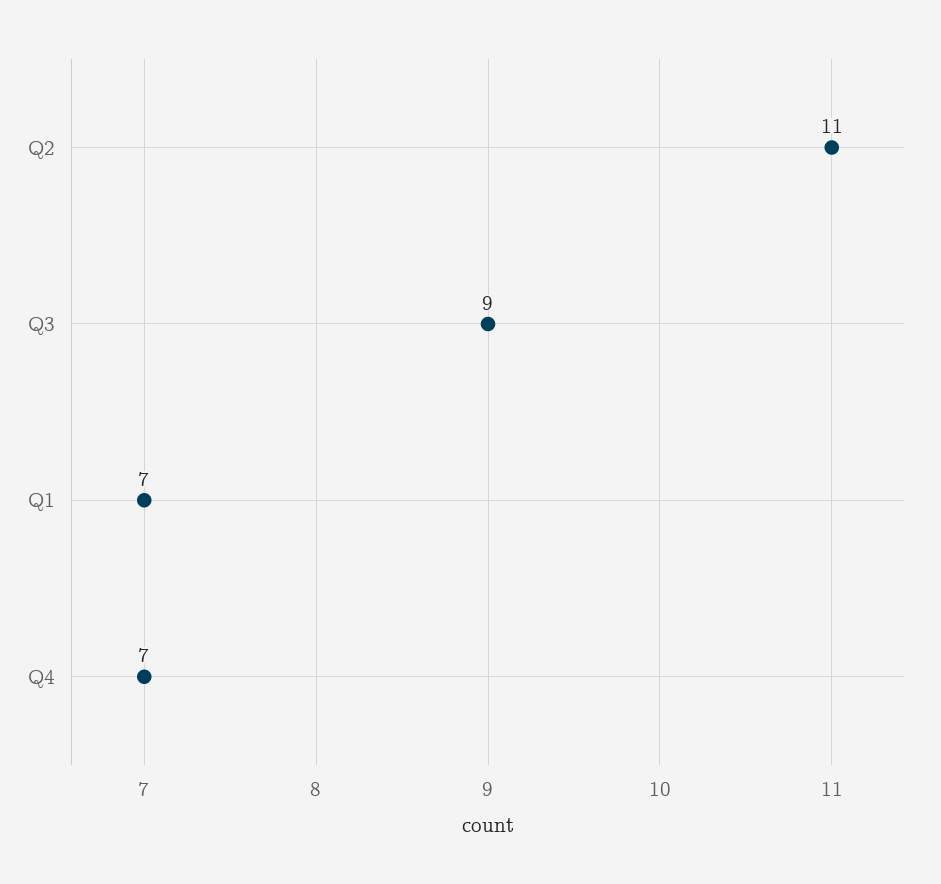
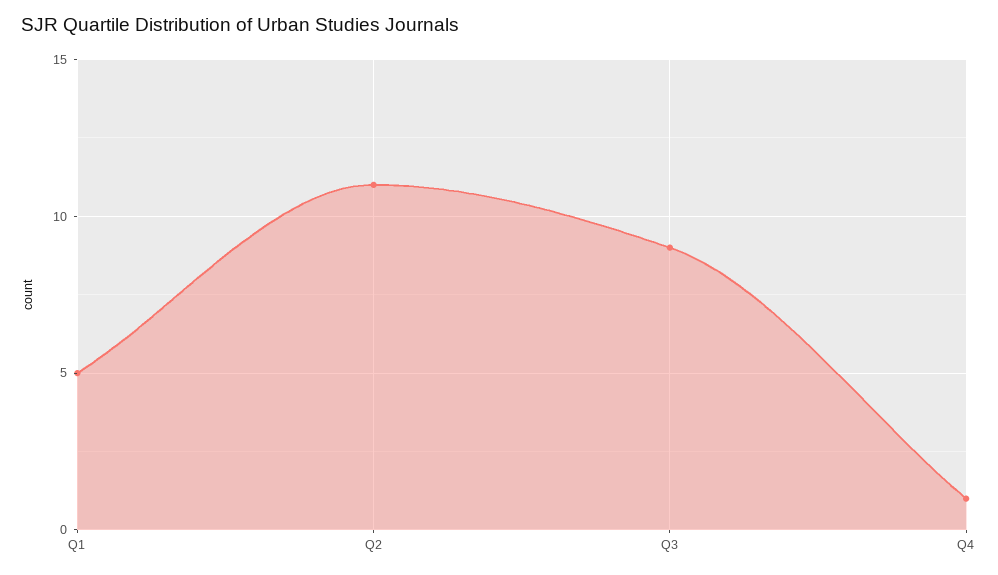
  {
    "Q2": 11,
    "Q3": 9,
-   "Q1": 7,
+   "Q1": 5,
-   "Q4": 7
+   "Q4": 1
  }

